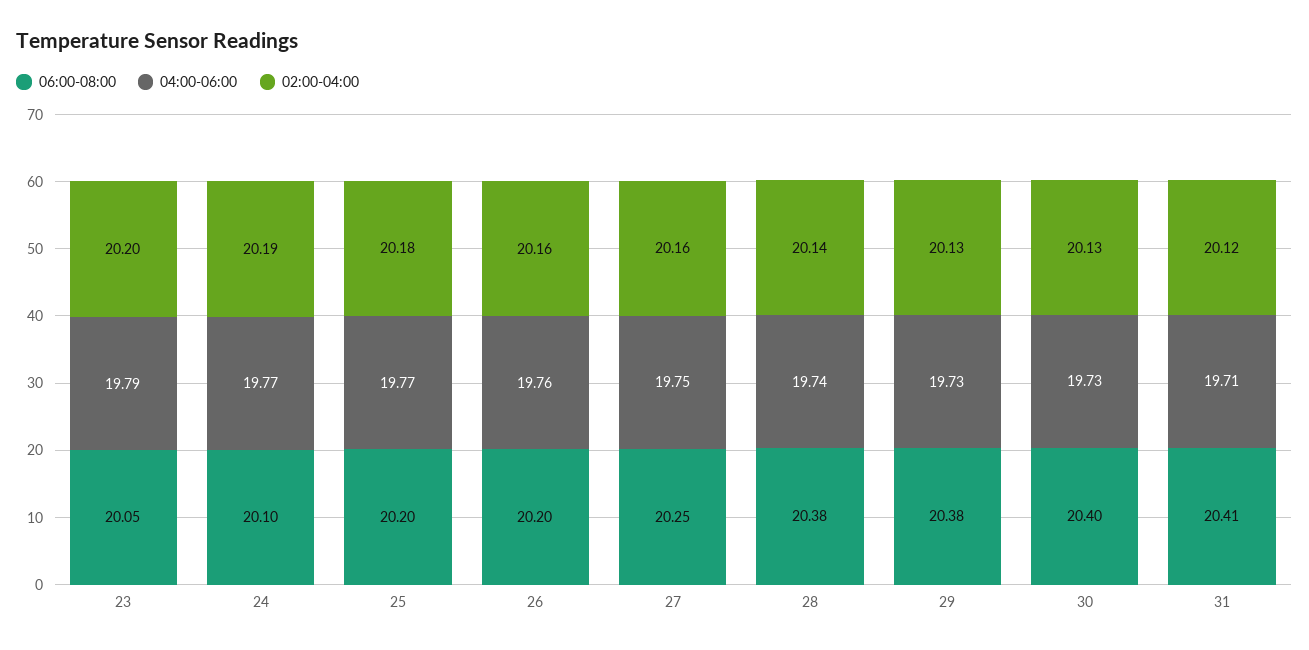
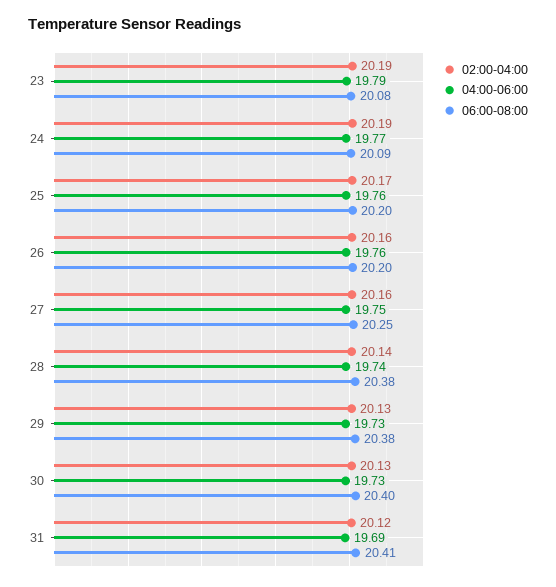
  {
    "06:00-08:00": {
-     "23": 20.05,
+     "23": 20.08,
-     "24": 20.1,
+     "24": 20.09,
      "25": 20.2,
      "26": 20.2,
      "27": 20.25,
      "28": 20.38,
      "29": 20.38,
      "30": 20.4,
      "31": 20.41
    },
    "04:00-06:00": {
      "23": 19.79,
      "24": 19.77,
-     "25": 19.77,
+     "25": 19.76,
      "26": 19.76,
      "27": 19.75,
      "28": 19.74,
      "29": 19.73,
      "30": 19.73,
-     "31": 19.71
+     "31": 19.69
    },
    "02:00-04:00": {
-     "23": 20.2,
+     "23": 20.19,
      "24": 20.19,
-     "25": 20.18,
+     "25": 20.17,
      "26": 20.16,
      "27": 20.16,
      "28": 20.14,
      "29": 20.13,
      "30": 20.13,
      "31": 20.12
    }
  }

